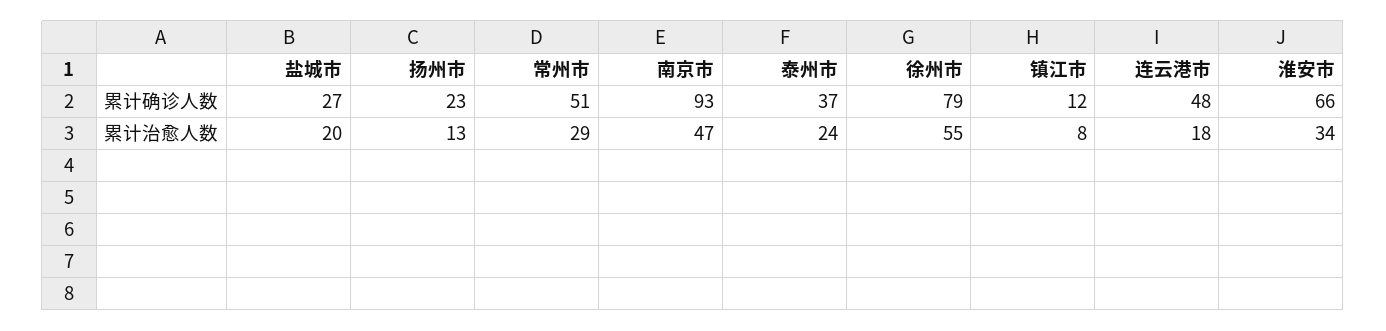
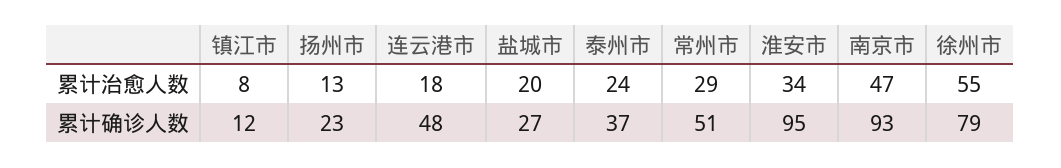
  {
    "盐城市": {
      "累计确诊人数": 27,
      "累计治愈人数": 20
    },
    "扬州市": {
      "累计确诊人数": 23,
      "累计治愈人数": 13
    },
    "常州市": {
      "累计确诊人数": 51,
      "累计治愈人数": 29
    },
    "南京市": {
      "累计确诊人数": 93,
      "累计治愈人数": 47
    },
    "泰州市": {
      "累计确诊人数": 37,
      "累计治愈人数": 24
    },
    "徐州市": {
      "累计确诊人数": 79,
      "累计治愈人数": 55
    },
    "镇江市": {
      "累计确诊人数": 12,
      "累计治愈人数": 8
    },
    "连云港市": {
      "累计确诊人数": 48,
      "累计治愈人数": 18
    },
    "淮安市": {
-     "累计确诊人数": 66,
+     "累计确诊人数": 95,
      "累计治愈人数": 34
    }
  }

